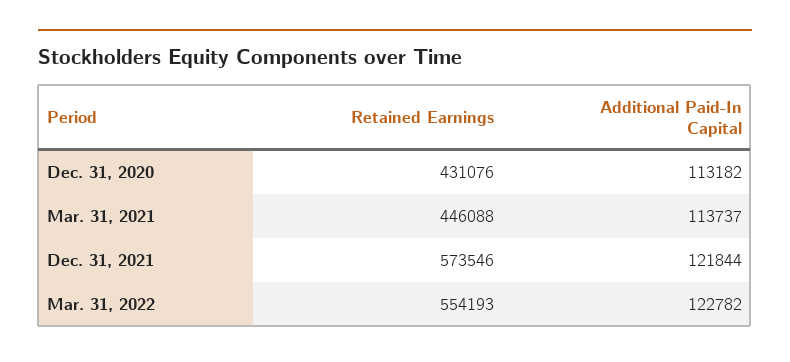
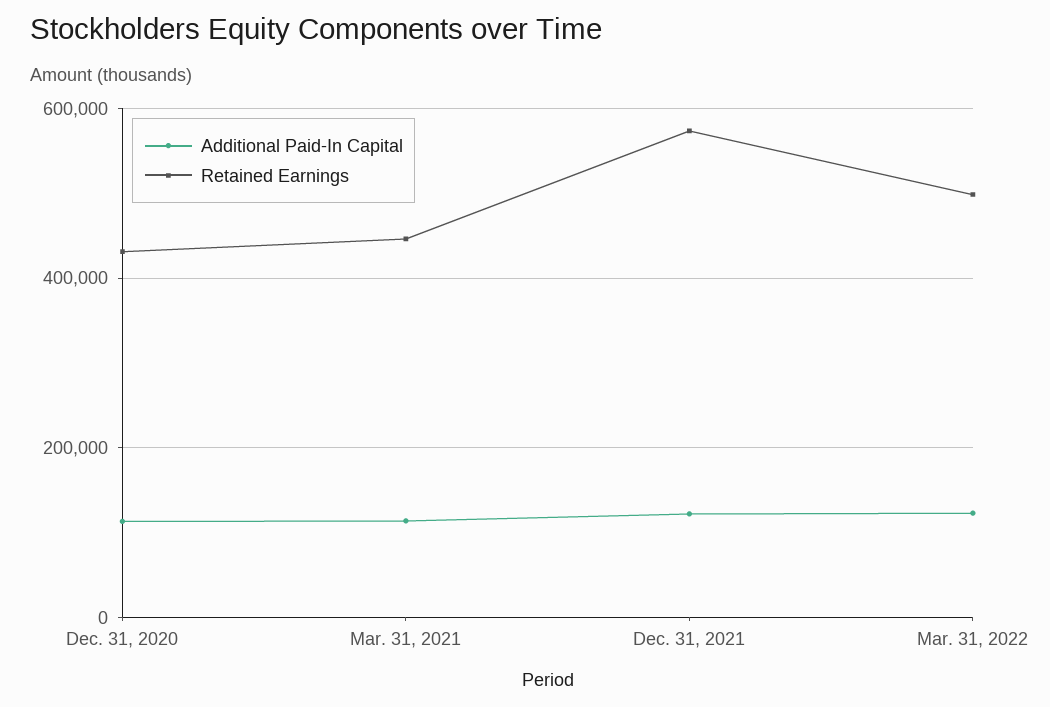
  {
    "Retained Earnings": {
      "Dec. 31, 2020": 431076,
      "Mar. 31, 2021": 446088,
      "Dec. 31, 2021": 573546,
-     "Mar. 31, 2022": 554193
+     "Mar. 31, 2022": 500000
    },
    "Additional Paid-In Capital": {
      "Dec. 31, 2020": 113182,
      "Mar. 31, 2021": 113737,
      "Dec. 31, 2021": 121844,
      "Mar. 31, 2022": 122782
    }
  }

